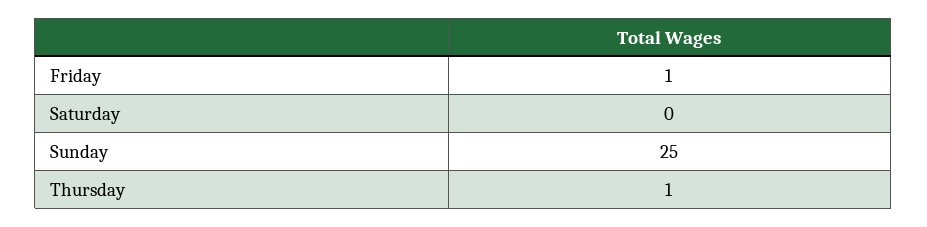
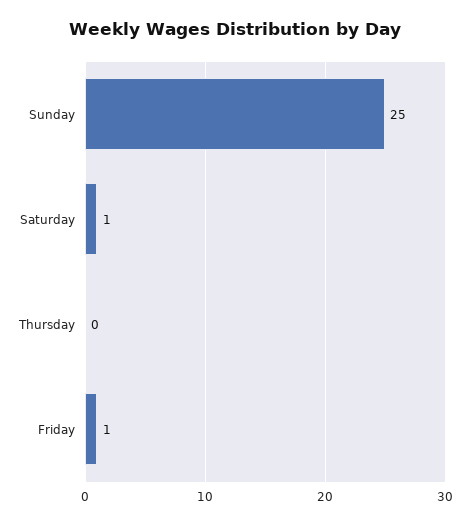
  {
    "Friday": 1,
-   "Saturday": 0,
+   "Saturday": 1,
    "Sunday": 25,
-   "Thursday": 1
+   "Thursday": 0
  }

